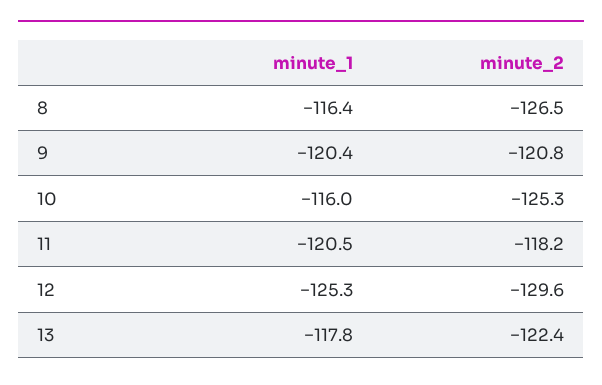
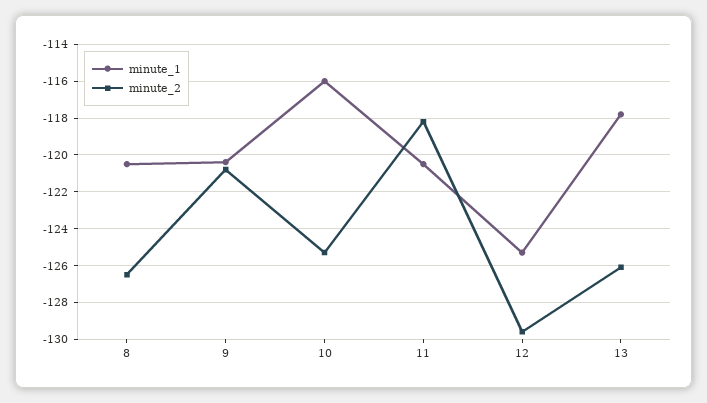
  {
    "minute_1": {
-     "8": -116.4,
+     "8": -120.5,
      "9": -120.4,
      "10": -116,
      "11": -120.5,
      "12": -125.3,
      "13": -117.8
    },
    "minute_2": {
      "8": -126.5,
      "9": -120.8,
      "10": -125.3,
      "11": -118.2,
      "12": -129.6,
-     "13": -122.4
+     "13": -126
    }
  }

